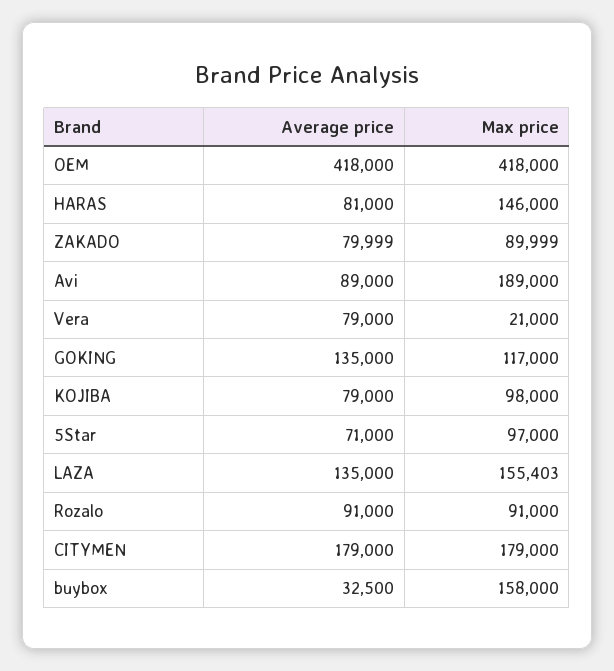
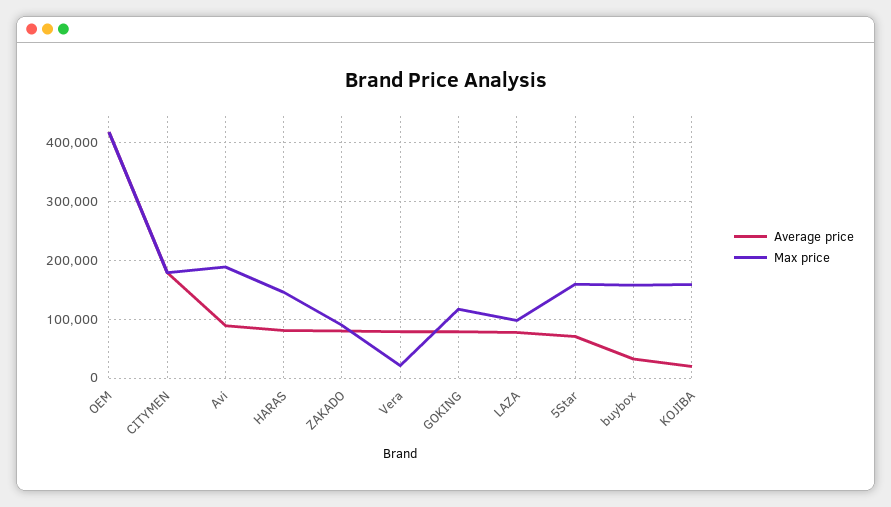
  {
    "Average price": {
      "OEM": 418000,
      "HARAS": 81000,
      "ZAKADO": 79999,
      "Avi": 89000,
      "Vera": 79000,
-     "GOKING": 135000,
+     "GOKING": 80000,
-     "KOJIBA": 79000,
+     "KOJIBA": 20000,
      "5Star": 71000,
-     "LAZA": 135000,
+     "LAZA": 80000,
-     "Rozalo": 91000,
      "CITYMEN": 179000,
      "buybox": 32500
    },
    "Max price": {
      "OEM": 418000,
      "HARAS": 146000,
      "ZAKADO": 89999,
      "Avi": 189000,
      "Vera": 21000,
      "GOKING": 117000,
-     "KOJIBA": 98000,
+     "KOJIBA": 160000,
-     "5Star": 97000,
+     "5Star": 160000,
-     "LAZA": 155403,
+     "LAZA": 100000,
-     "Rozalo": 91000,
      "CITYMEN": 179000,
      "buybox": 158000
    }
  }

